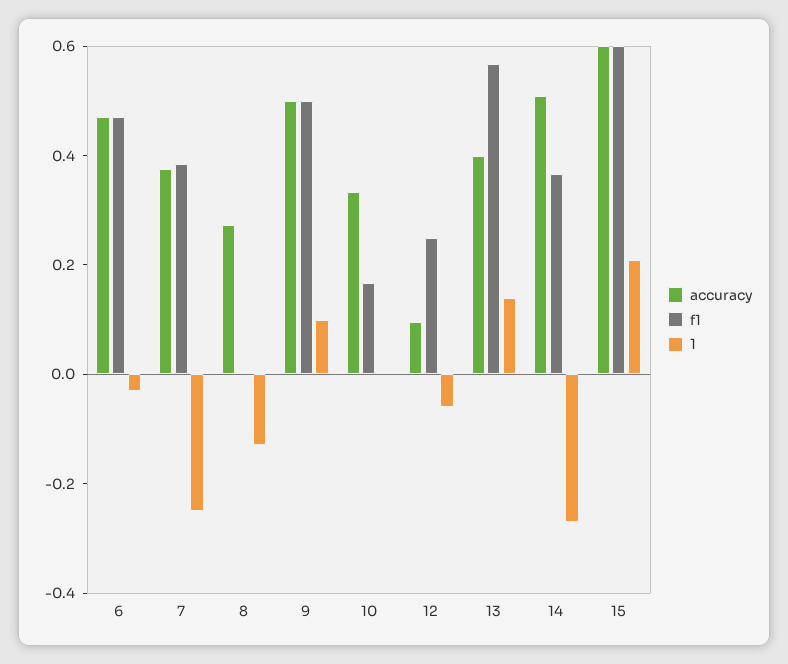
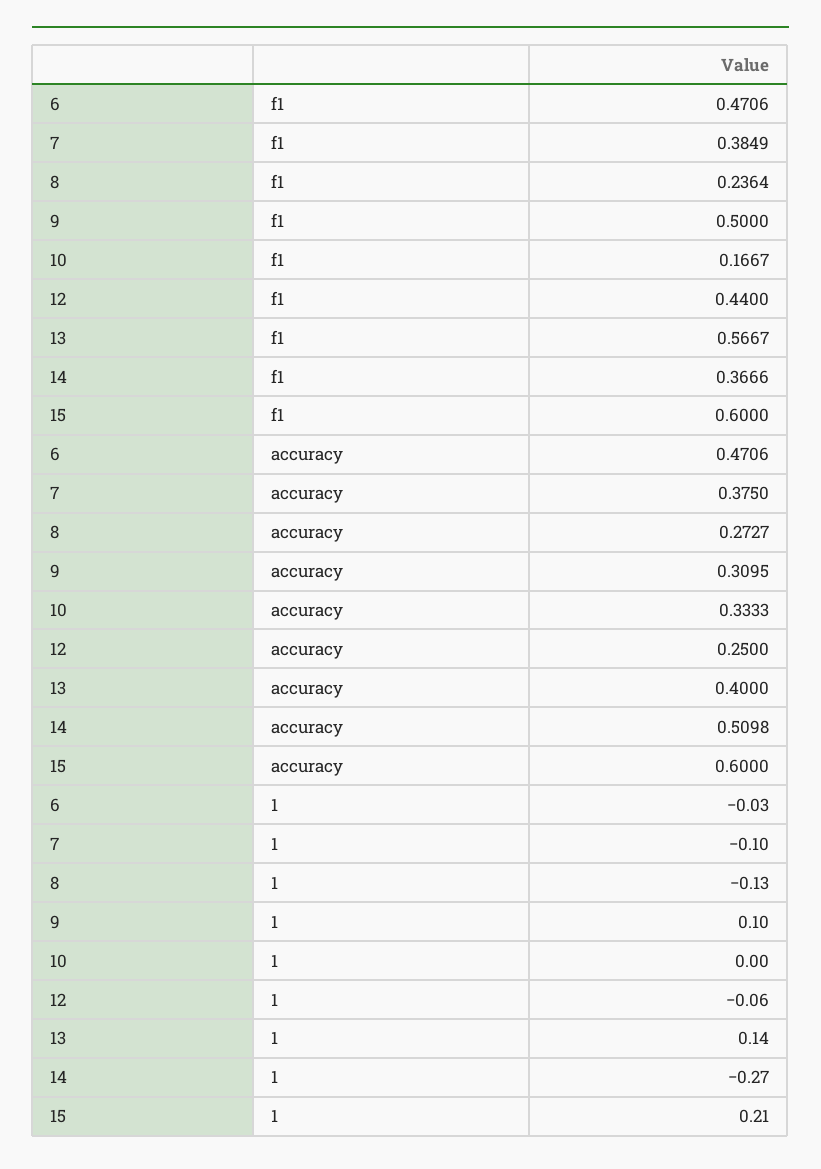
  {
    "accuracy": {
      "6": 0.4706,
      "7": 0.375,
      "8": 0.2727,
-     "9": 0.5,
+     "9": 0.3095,
      "10": 0.3333,
-     "12": 0.1,
+     "12": 0.25,
      "13": 0.4,
      "14": 0.5098,
      "15": 0.6
    },
    "f1": {
      "6": 0.4706,
      "7": 0.3849,
-     "8": 0,
+     "8": 0.2364,
      "9": 0.5,
      "10": 0.1667,
-     "12": 0.25,
+     "12": 0.44,
      "13": 0.5667,
      "14": 0.3666,
      "15": 0.6
    },
    "1": {
      "6": -0.03,
-     "7": -0.25,
+     "7": -0.1,
      "8": -0.13,
      "9": 0.1,
      "10": 0,
      "12": -0.06,
      "13": 0.14,
      "14": -0.27,
      "15": 0.21
    }
  }

